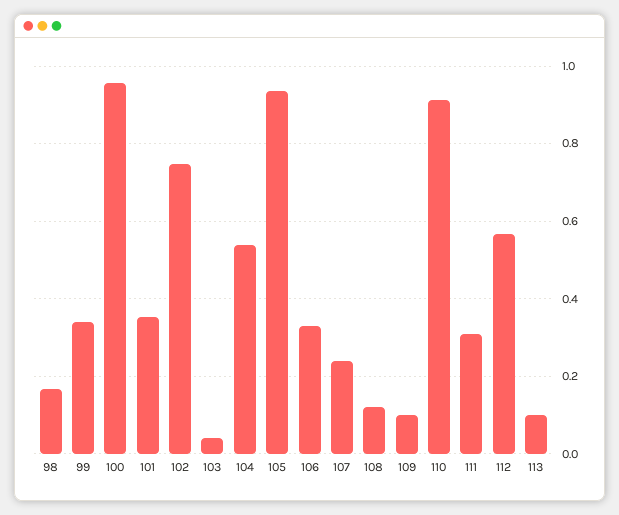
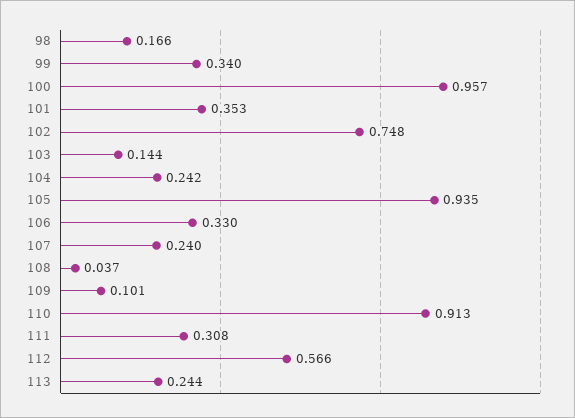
  {
    "98": 0.166,
    "99": 0.34,
    "100": 0.957,
    "101": 0.353,
    "102": 0.748,
-   "103": 0.04,
+   "103": 0.144,
-   "104": 0.54,
+   "104": 0.242,
    "105": 0.935,
    "106": 0.33,
    "107": 0.24,
-   "108": 0.12,
+   "108": 0.037,
    "109": 0.101,
    "110": 0.913,
    "111": 0.308,
    "112": 0.566,
-   "113": 0.1
+   "113": 0.244
  }

